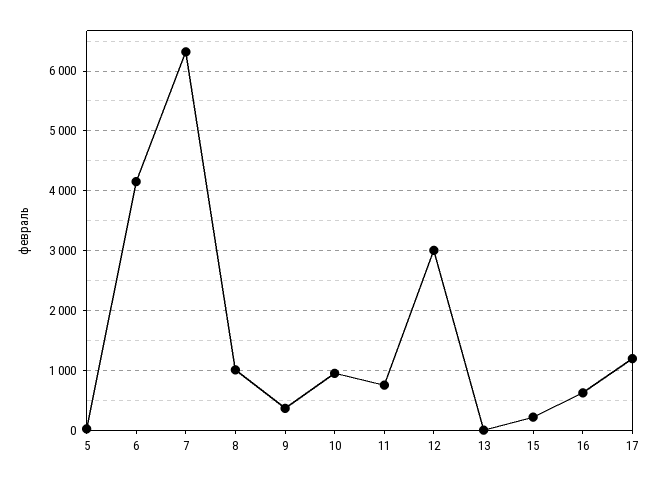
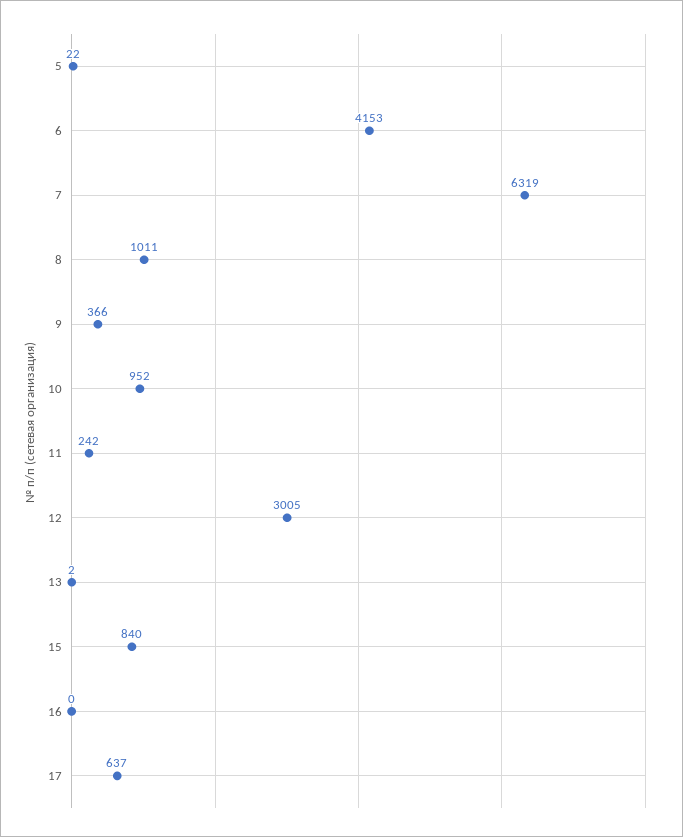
  {
    "5": 22,
    "6": 4153,
    "7": 6319,
    "8": 1011,
    "9": 366,
    "10": 952,
-   "11": 800,
+   "11": 242,
    "12": 3005,
    "13": 2,
-   "15": 200,
+   "15": 840,
-   "16": 600,
+   "16": 0,
-   "17": 1200
+   "17": 637
  }

